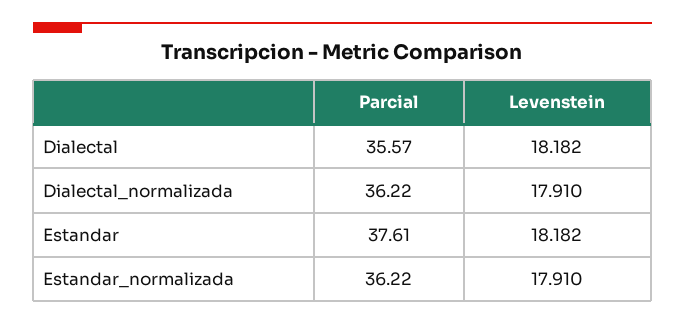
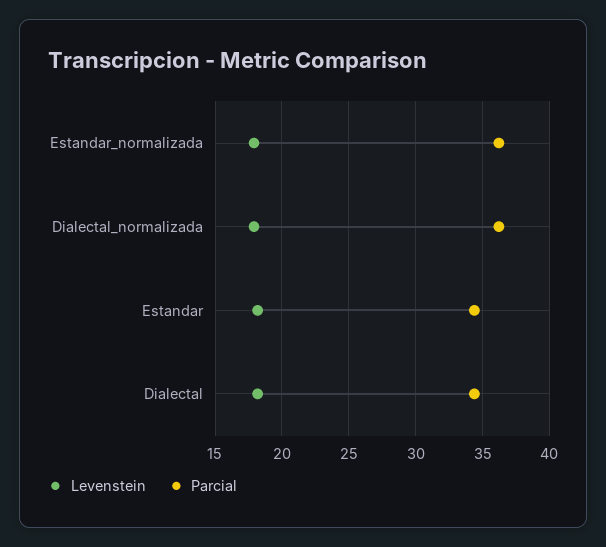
  {
    "Parcial": {
-     "Dialectal": 35.57,
+     "Dialectal": 34.5,
      "Dialectal_normalizada": 36.22,
-     "Estandar": 37.61,
+     "Estandar": 34.5,
      "Estandar_normalizada": 36.22
    },
    "Levenstein": {
      "Dialectal": 18.182,
      "Dialectal_normalizada": 17.91,
      "Estandar": 18.182,
      "Estandar_normalizada": 17.91
    }
  }

